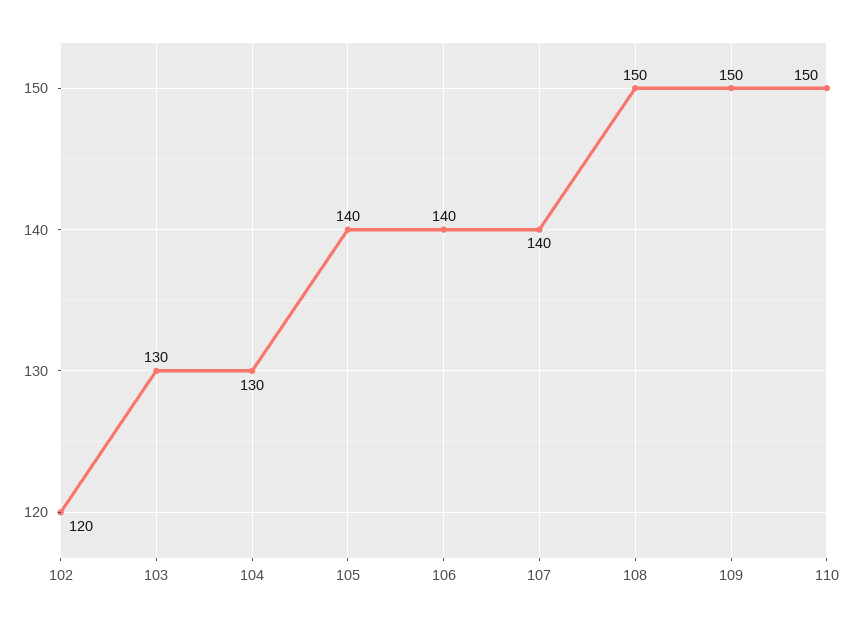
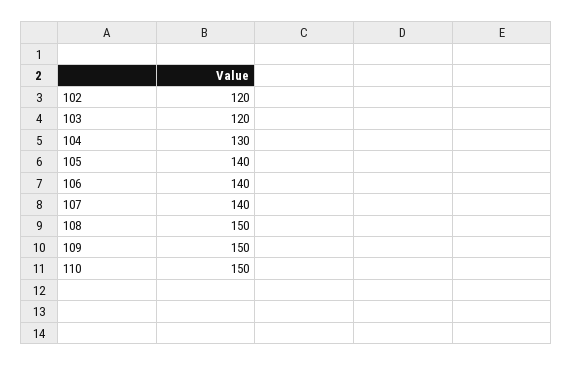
  {
    "102": 120,
-   "103": 130,
+   "103": 120,
    "104": 130,
    "105": 140,
    "106": 140,
    "107": 140,
    "108": 150,
    "109": 150,
    "110": 150
  }

